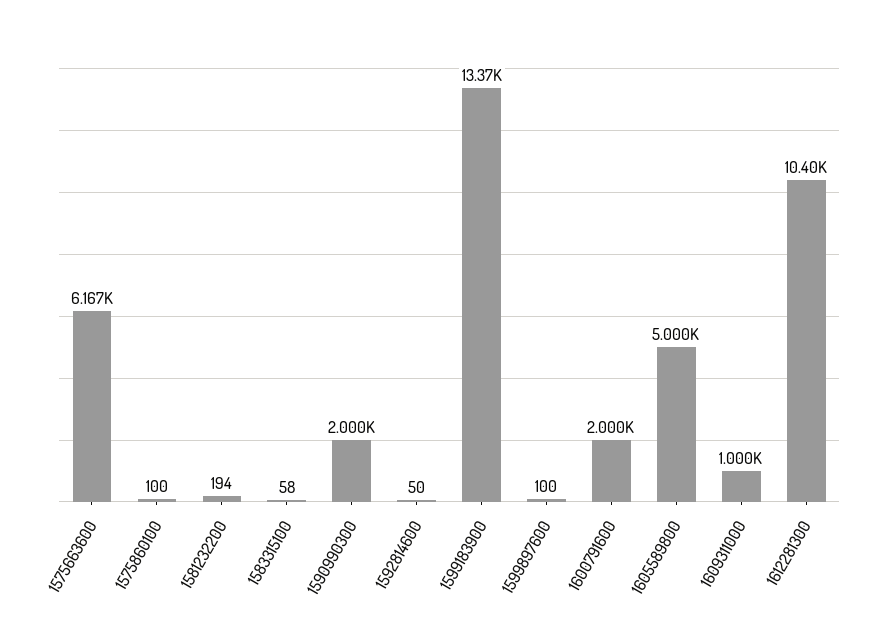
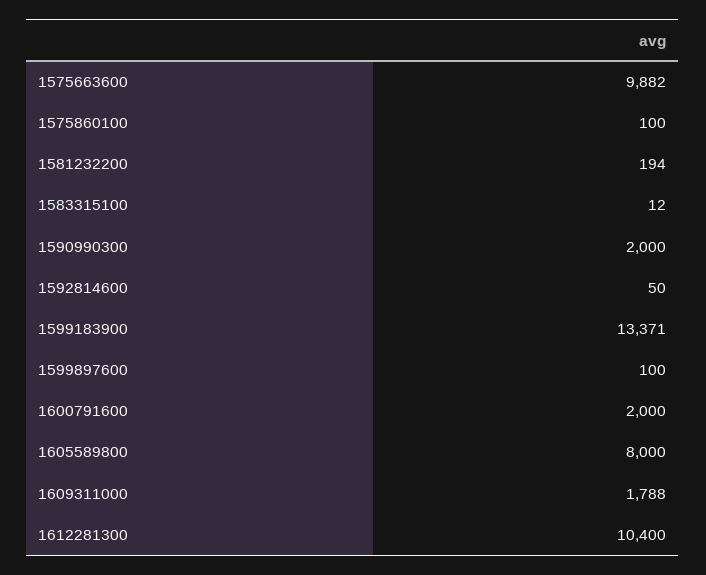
  {
-   "1575663600": 6167,
+   "1575663600": 9882,
    "1575860100": 100,
    "1581232200": 194,
-   "1583315100": 58,
+   "1583315100": 12,
    "1590990300": 2000,
    "1592814600": 50,
    "1599183900": 13371,
    "1599897600": 100,
    "1600791600": 2000,
-   "1605589800": 5000,
+   "1605589800": 8000,
-   "1609311000": 1000,
+   "1609311000": 1788,
    "1612281300": 10400
  }

